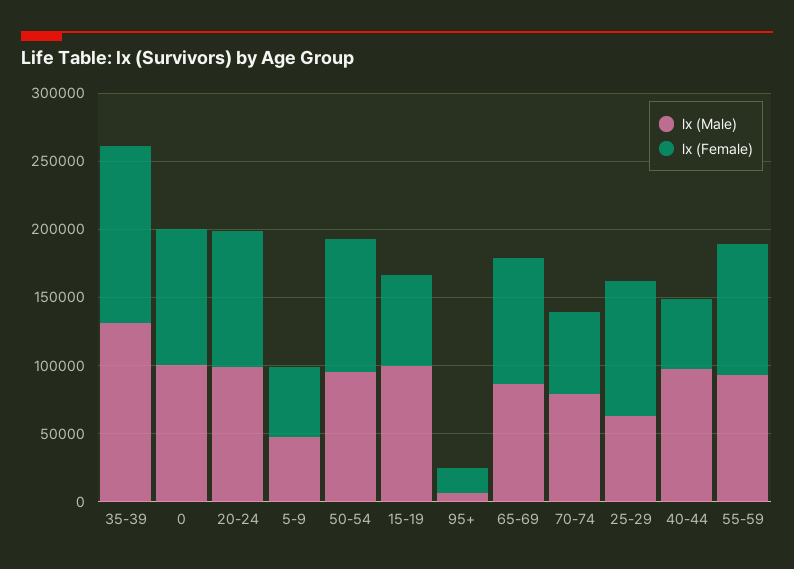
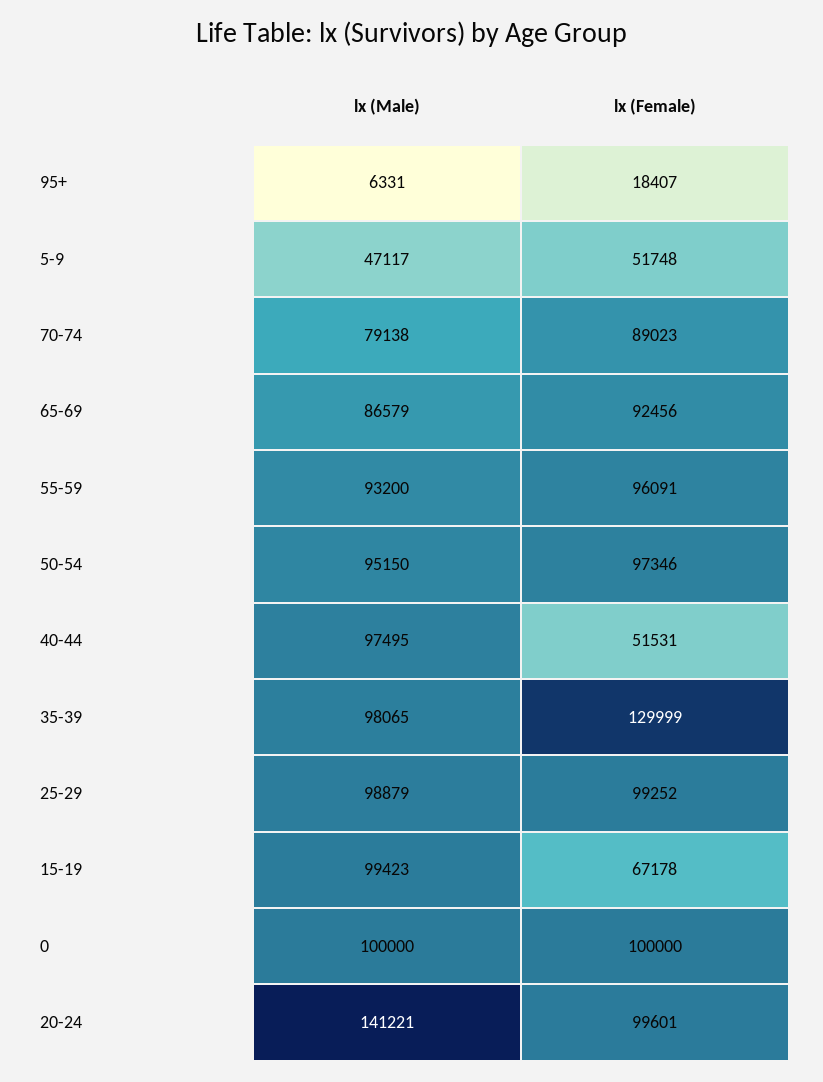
  {
    "lx (Male)": {
-     "35-39": 130000,
+     "35-39": 98065,
      "0": 100000,
-     "20-24": 100000,
+     "20-24": 141221,
      "5-9": 47117,
      "50-54": 95150,
      "15-19": 99423,
      "95+": 6331,
      "65-69": 86579,
      "70-74": 79138,
-     "25-29": 60000,
+     "25-29": 98879,
      "40-44": 97495,
      "55-59": 93200
    },
    "lx (Female)": {
      "35-39": 129999,
      "0": 100000,
      "20-24": 99601,
      "5-9": 51748,
      "50-54": 97346,
      "15-19": 67178,
      "95+": 18407,
      "65-69": 92456,
-     "70-74": 60000,
+     "70-74": 89023,
      "25-29": 99252,
      "40-44": 51531,
      "55-59": 96091
    }
  }

